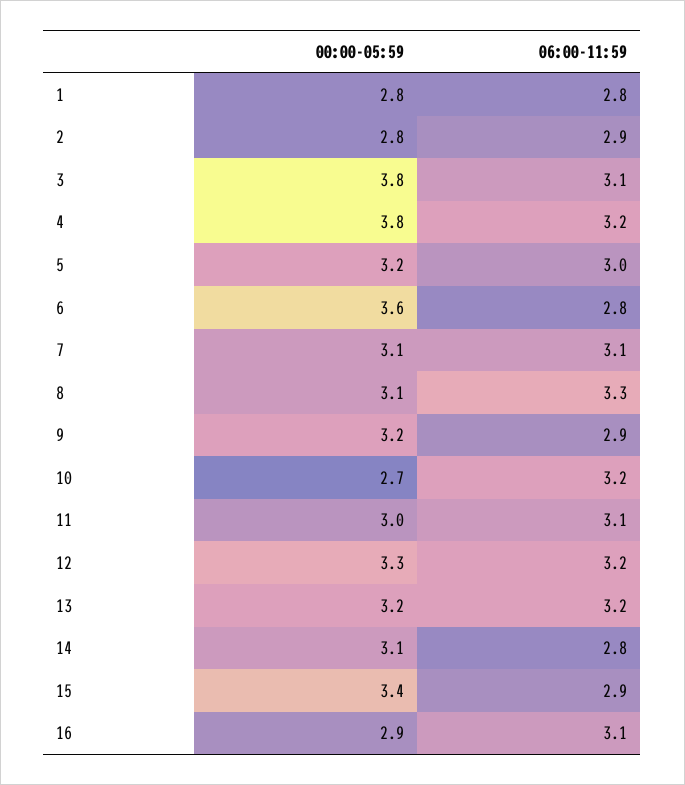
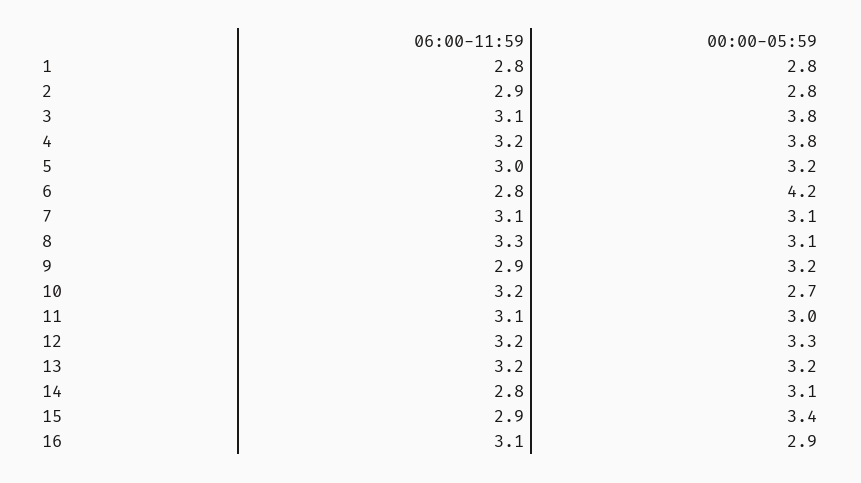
  {
    "00:00-05:59": {
      "1": 2.8,
      "2": 2.8,
      "3": 3.8,
      "4": 3.8,
      "5": 3.2,
-     "6": 3.6,
+     "6": 4.2,
      "7": 3.1,
      "8": 3.1,
      "9": 3.2,
      "10": 2.7,
      "11": 3,
      "12": 3.3,
      "13": 3.2,
      "14": 3.1,
      "15": 3.4,
      "16": 2.9
    },
    "06:00-11:59": {
      "1": 2.8,
      "2": 2.9,
      "3": 3.1,
      "4": 3.2,
      "5": 3,
      "6": 2.8,
      "7": 3.1,
      "8": 3.3,
      "9": 2.9,
      "10": 3.2,
      "11": 3.1,
      "12": 3.2,
      "13": 3.2,
      "14": 2.8,
      "15": 2.9,
      "16": 3.1
    }
  }

